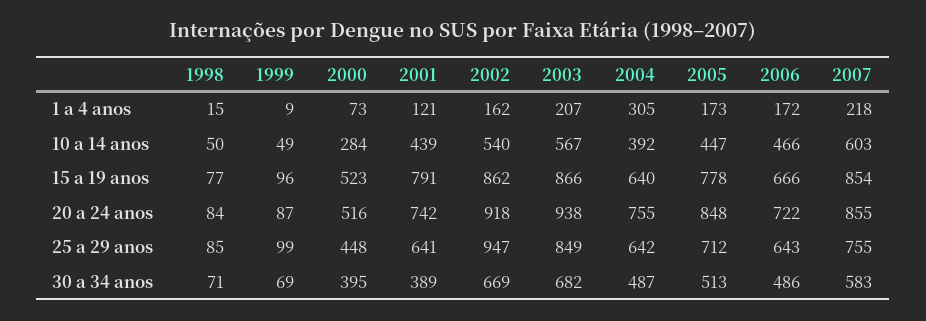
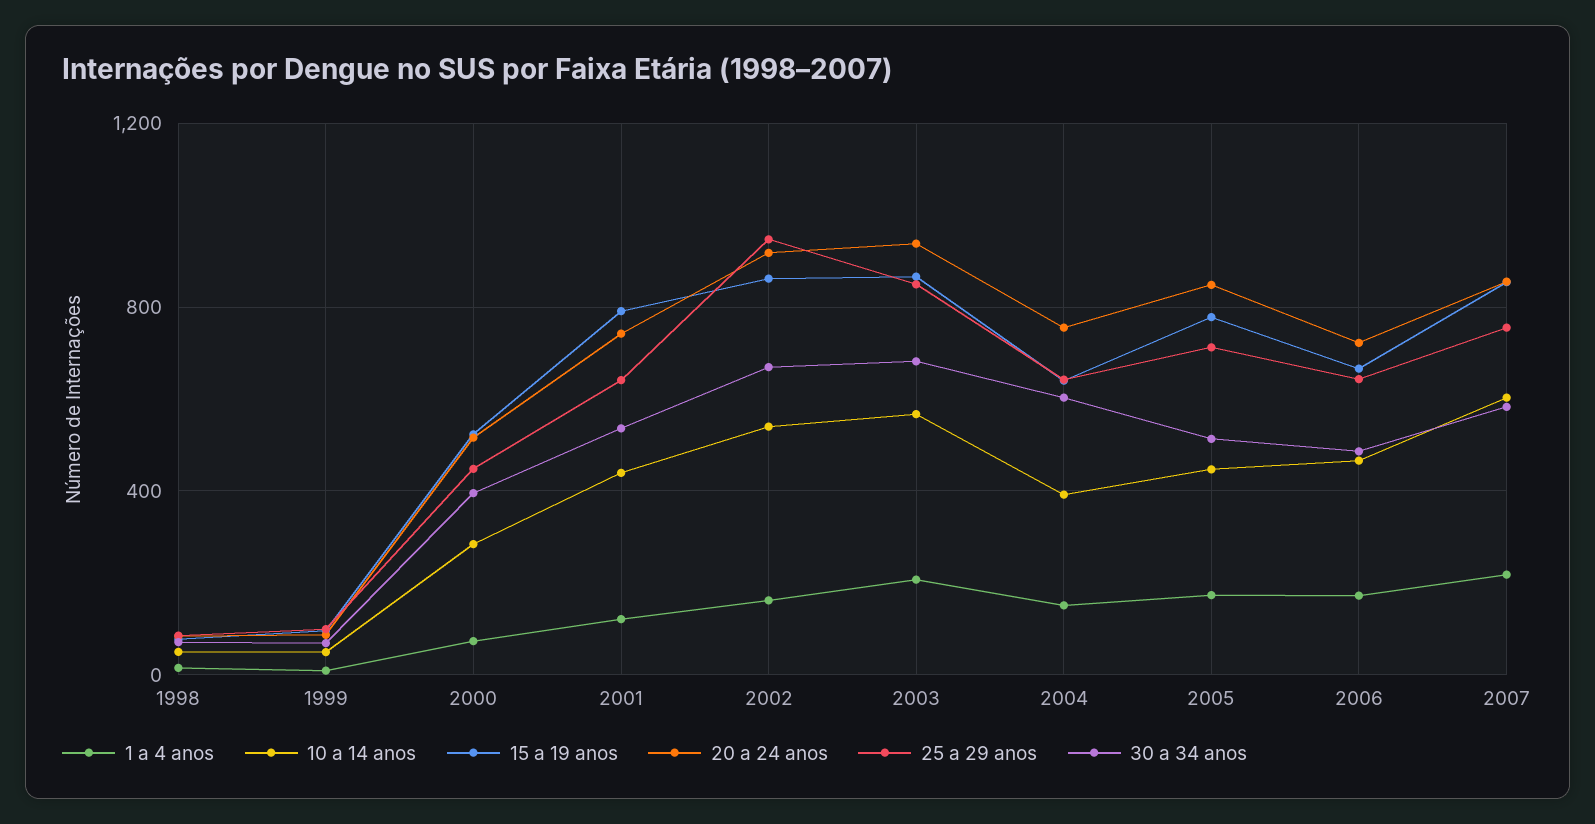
  {
    "1 a 4 anos": {
      "1998": 15,
      "1999": 9,
      "2000": 73,
      "2001": 121,
      "2002": 162,
      "2003": 207,
-     "2004": 305,
+     "2004": 150,
      "2005": 173,
      "2006": 172,
      "2007": 218
    },
    "10 a 14 anos": {
      "1998": 50,
      "1999": 49,
      "2000": 284,
      "2001": 439,
      "2002": 540,
      "2003": 567,
      "2004": 392,
      "2005": 447,
      "2006": 466,
      "2007": 603
    },
    "15 a 19 anos": {
      "1998": 77,
      "1999": 96,
      "2000": 523,
      "2001": 791,
      "2002": 862,
      "2003": 866,
      "2004": 640,
      "2005": 778,
      "2006": 666,
      "2007": 854
    },
    "20 a 24 anos": {
      "1998": 84,
      "1999": 87,
      "2000": 516,
      "2001": 742,
      "2002": 918,
      "2003": 938,
      "2004": 755,
      "2005": 848,
      "2006": 722,
      "2007": 855
    },
    "25 a 29 anos": {
      "1998": 85,
      "1999": 99,
      "2000": 448,
      "2001": 641,
      "2002": 947,
      "2003": 849,
      "2004": 642,
      "2005": 712,
      "2006": 643,
      "2007": 755
    },
    "30 a 34 anos": {
      "1998": 71,
      "1999": 69,
      "2000": 395,
-     "2001": 389,
+     "2001": 550,
      "2002": 669,
      "2003": 682,
-     "2004": 487,
+     "2004": 600,
      "2005": 513,
      "2006": 486,
      "2007": 583
    }
  }

